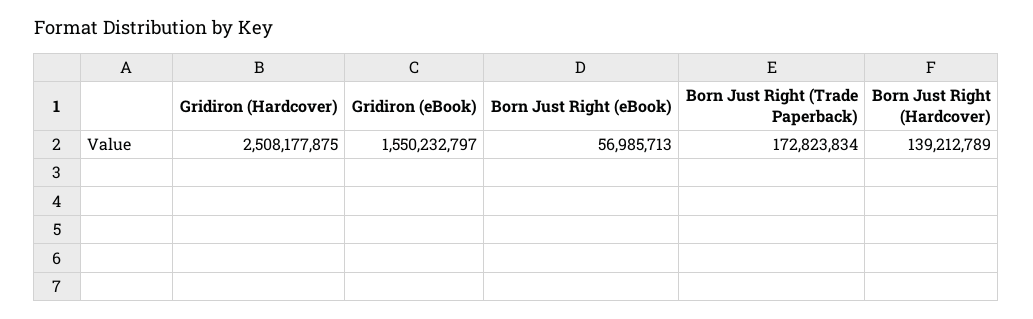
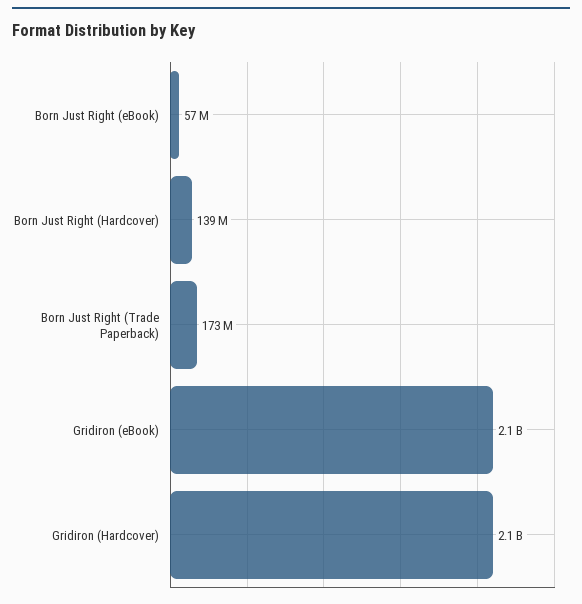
  {
-   "Gridiron (Hardcover)": 2508177875,
+   "Gridiron (Hardcover)": 2100000000,
-   "Gridiron (eBook)": 1550232797,
+   "Gridiron (eBook)": 2100000000,
    "Born Just Right (eBook)": 56985713,
    "Born Just Right (Trade Paperback)": 172823834,
    "Born Just Right (Hardcover)": 139212789
  }

